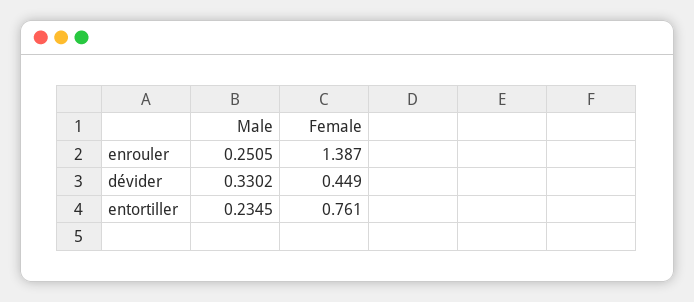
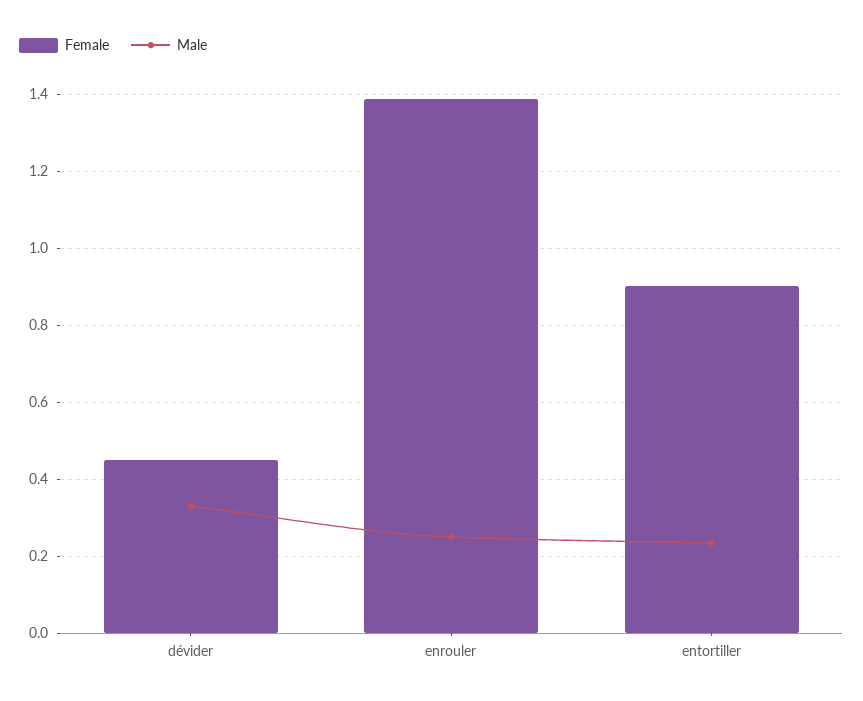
  {
    "Male": {
      "enrouler": 0.2505,
      "dévider": 0.3302,
      "entortiller": 0.2345
    },
    "Female": {
      "enrouler": 1.387,
      "dévider": 0.449,
-     "entortiller": 0.761
+     "entortiller": 0.9
    }
  }

